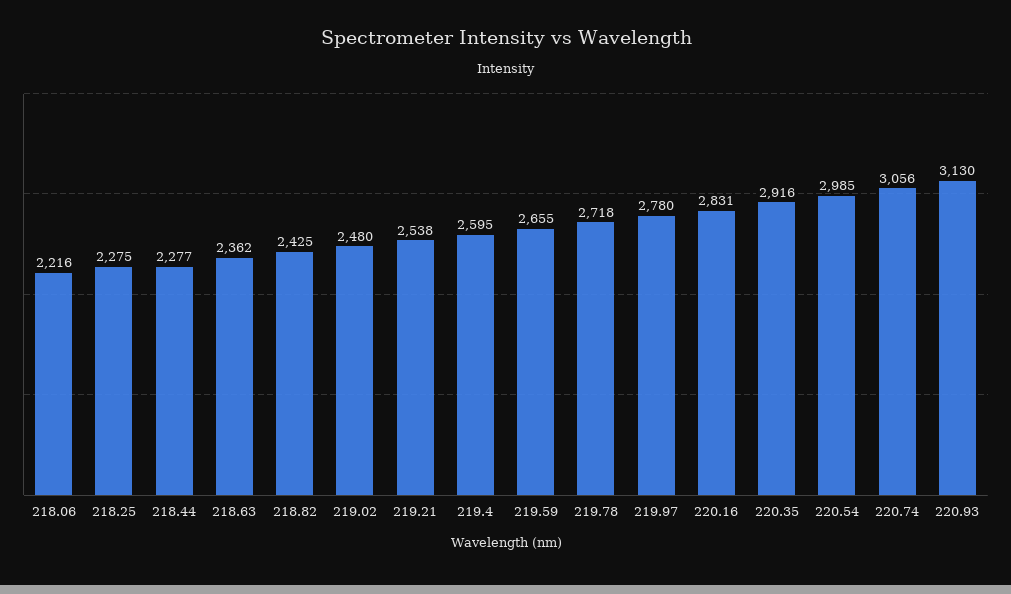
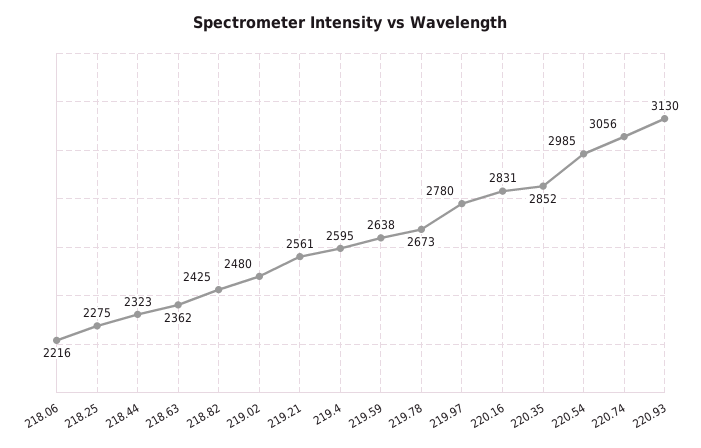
  {
    "218.06": 2216,
    "218.25": 2275,
-   "218.44": 2277,
+   "218.44": 2323,
    "218.63": 2362,
    "218.82": 2425,
    "219.02": 2480,
-   "219.21": 2538,
+   "219.21": 2561,
    "219.4": 2595,
-   "219.59": 2655,
+   "219.59": 2638,
-   "219.78": 2718,
+   "219.78": 2673,
    "219.97": 2780,
    "220.16": 2831,
-   "220.35": 2916,
+   "220.35": 2852,
    "220.54": 2985,
    "220.74": 3056,
    "220.93": 3130
  }

